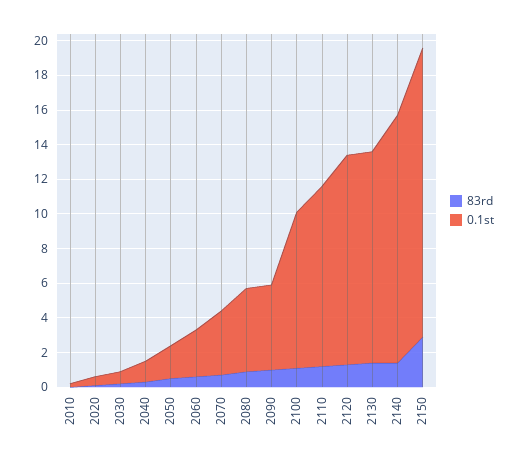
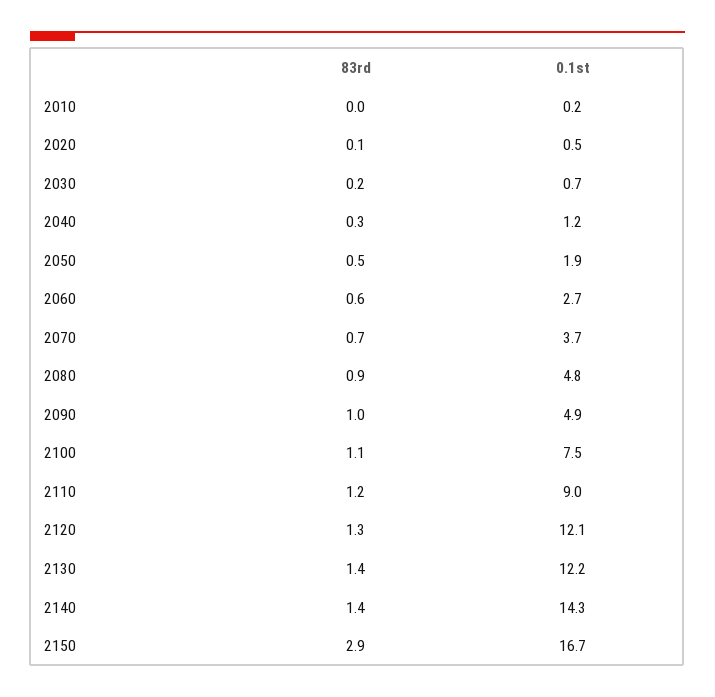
  {
    "83rd": {
      "2010": 0,
      "2020": 0.1,
      "2030": 0.2,
      "2040": 0.3,
      "2050": 0.5,
      "2060": 0.6,
      "2070": 0.7,
      "2080": 0.9,
      "2090": 1,
      "2100": 1.1,
      "2110": 1.2,
      "2120": 1.3,
      "2130": 1.4,
      "2140": 1.4,
      "2150": 2.9
    },
    "0.1st": {
      "2010": 0.2,
      "2020": 0.5,
      "2030": 0.7,
      "2040": 1.2,
      "2050": 1.9,
      "2060": 2.7,
      "2070": 3.7,
      "2080": 4.8,
      "2090": 4.9,
-     "2100": 9,
+     "2100": 7.5,
-     "2110": 10.5,
+     "2110": 9,
      "2120": 12.1,
      "2130": 12.2,
      "2140": 14.3,
      "2150": 16.7
    }
  }

